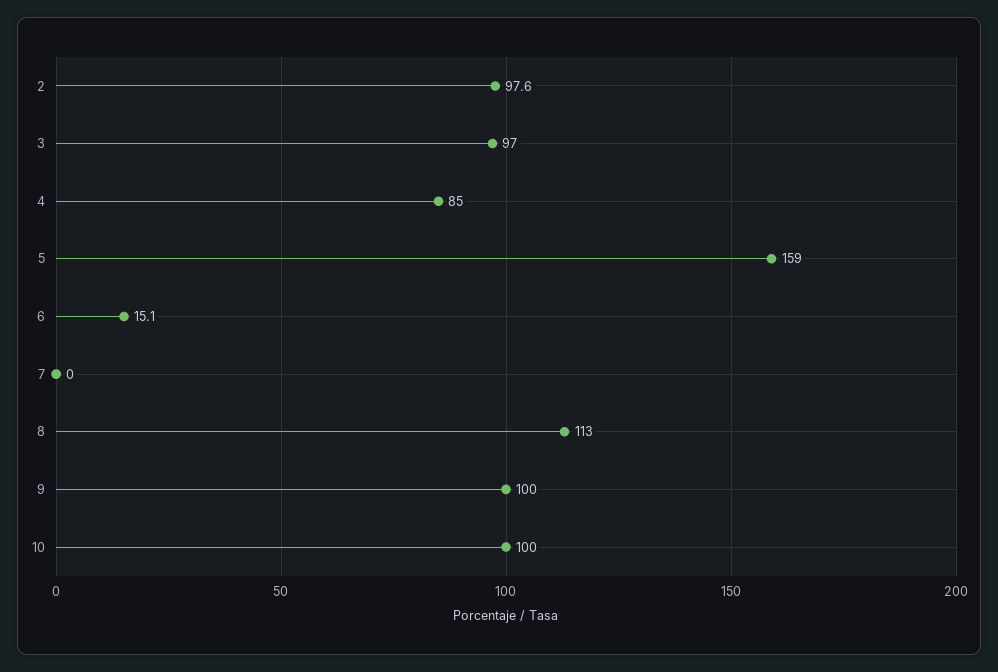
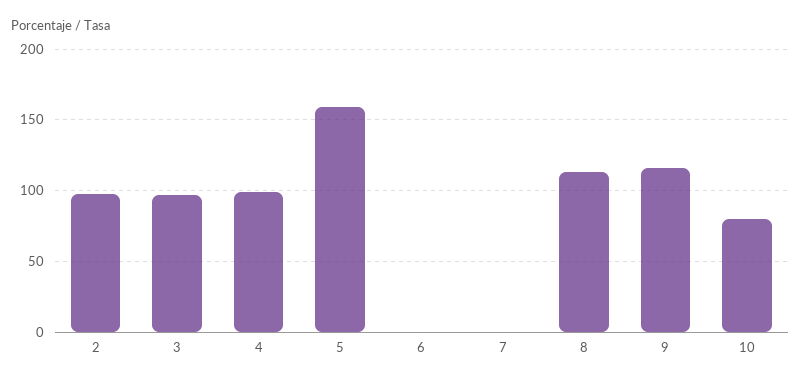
  {
    "2": 97.6,
    "3": 97,
-   "4": 85,
+   "4": 100,
    "5": 159,
-   "6": 15.1,
+   "6": 0,
    "7": 0,
    "8": 113,
-   "9": 100,
+   "9": 115,
-   "10": 100
+   "10": 80
  }

